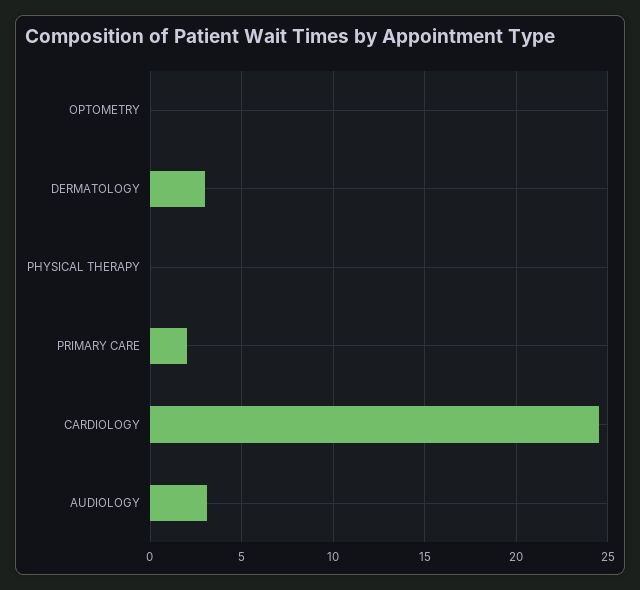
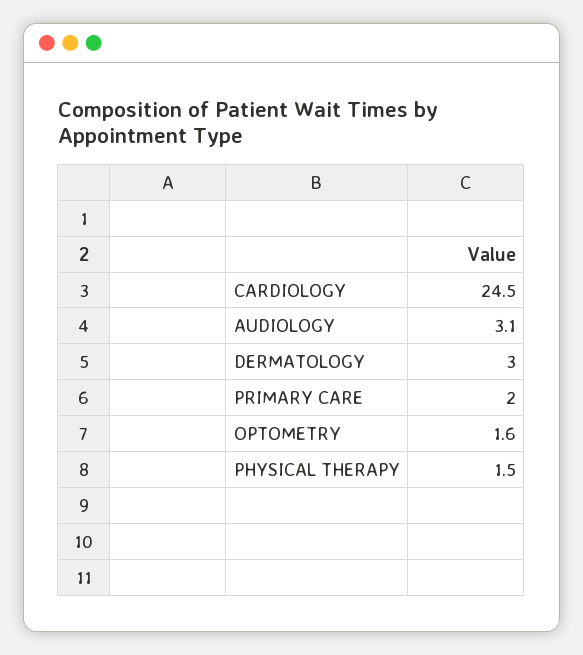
  {
-   "OPTOMETRY": 0,
+   "OPTOMETRY": 1.6,
    "DERMATOLOGY": 3,
-   "PHYSICAL THERAPY": 0,
+   "PHYSICAL THERAPY": 1.5,
    "PRIMARY CARE": 2,
    "CARDIOLOGY": 24.5,
    "AUDIOLOGY": 3.1
  }

